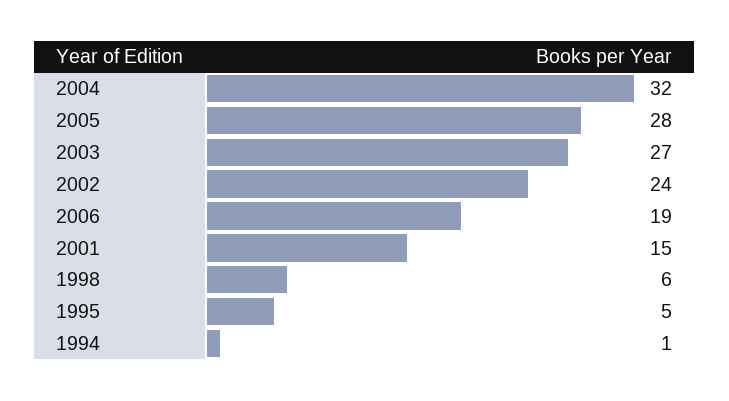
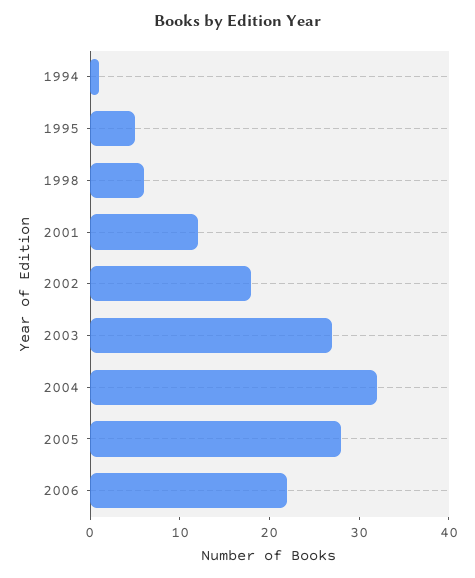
  {
    "2004": 32,
    "2005": 28,
    "2003": 27,
-   "2002": 24,
+   "2002": 18,
-   "2006": 19,
+   "2006": 22,
-   "2001": 15,
+   "2001": 12,
    "1998": 6,
    "1995": 5,
    "1994": 1
  }

